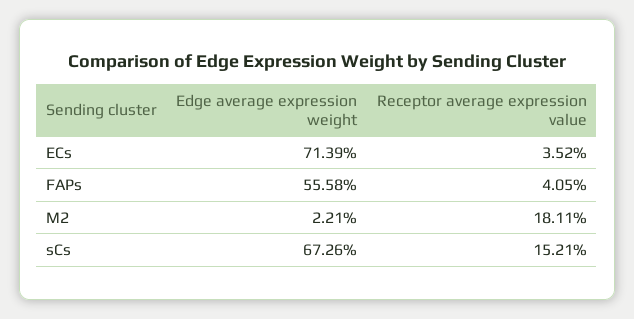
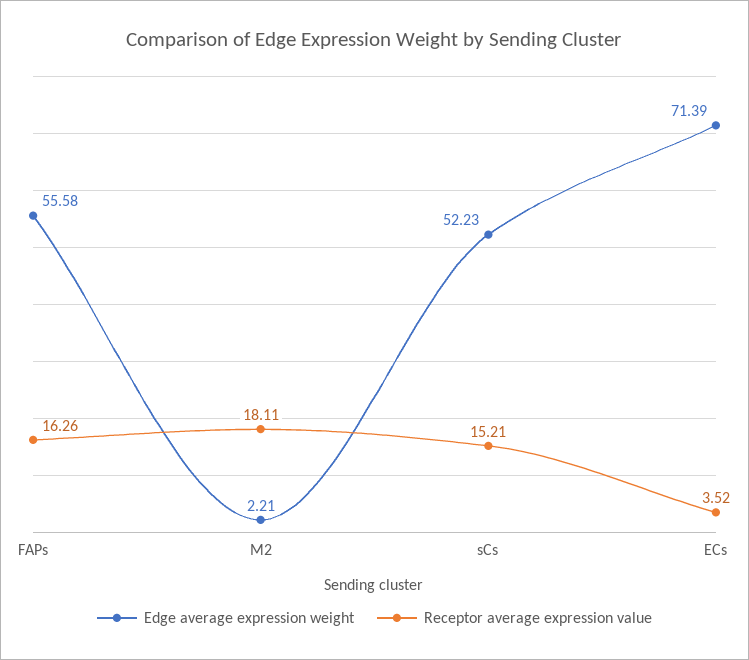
  {
    "Edge average expression weight": {
      "ECs": 71.39,
      "FAPs": 55.58,
      "M2": 2.21,
-     "sCs": 67.26
+     "sCs": 52.23
    },
    "Receptor average expression value": {
      "ECs": 3.52,
-     "FAPs": 4.05,
+     "FAPs": 16.26,
      "M2": 18.11,
      "sCs": 15.21
    }
  }

